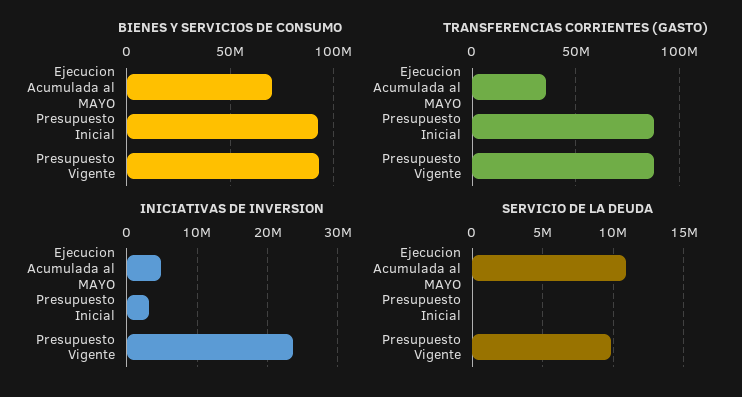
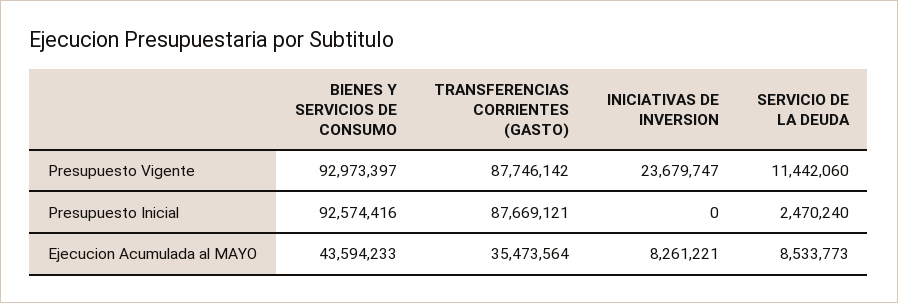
  {
    "BIENES Y SERVICIOS DE CONSUMO": {
-     "Ejecucion Acumulada al MAYO": 70000000,
+     "Ejecucion Acumulada al MAYO": 43594233,
      "Presupuesto Inicial": 92574416,
      "Presupuesto Vigente": 92973397
    },
    "TRANSFERENCIAS CORRIENTES (GASTO)": {
      "Ejecucion Acumulada al MAYO": 35473564,
      "Presupuesto Inicial": 87669121,
      "Presupuesto Vigente": 87746142
    },
    "INICIATIVAS DE INVERSION": {
-     "Ejecucion Acumulada al MAYO": 5000000,
+     "Ejecucion Acumulada al MAYO": 8261221,
-     "Presupuesto Inicial": 3000000,
+     "Presupuesto Inicial": 0,
      "Presupuesto Vigente": 23679747
    },
    "SERVICIO DE LA DEUDA": {
-     "Ejecucion Acumulada al MAYO": 11000000,
+     "Ejecucion Acumulada al MAYO": 8533773,
-     "Presupuesto Inicial": 0,
+     "Presupuesto Inicial": 2470240,
-     "Presupuesto Vigente": 10000000
+     "Presupuesto Vigente": 11442060
    }
  }

